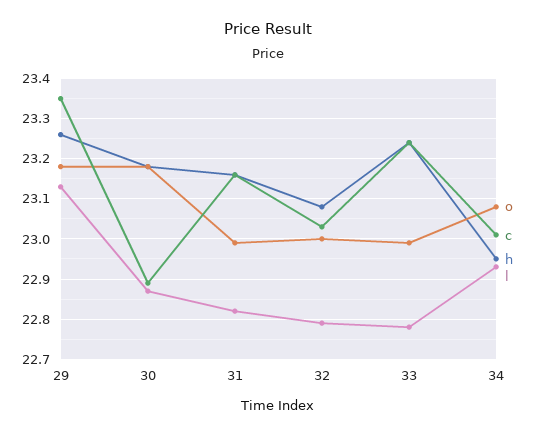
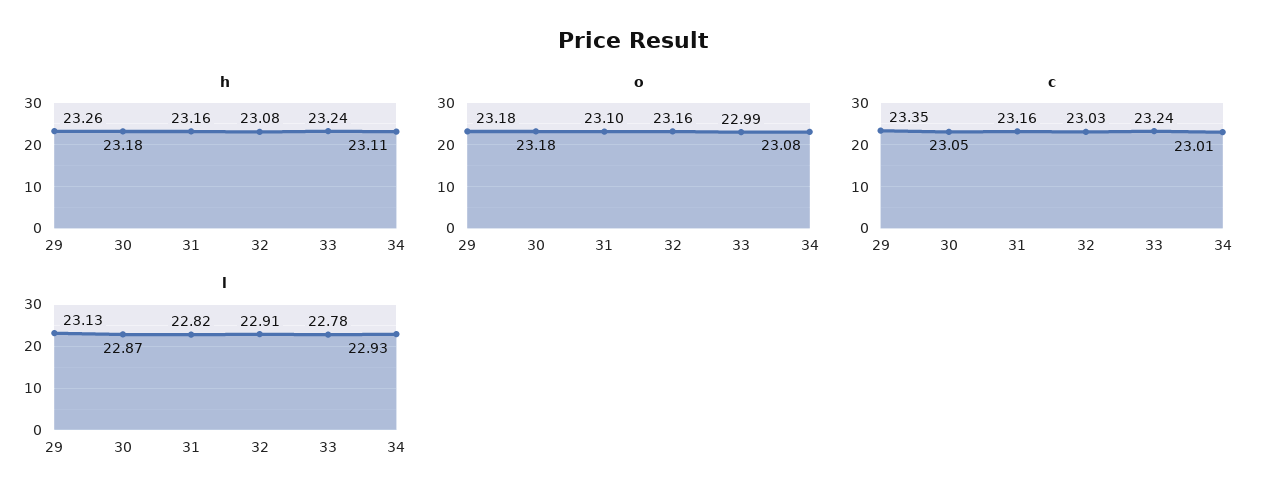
  {
    "o": {
      "29": 23.18,
      "30": 23.18,
-     "31": 23,
+     "31": 23.1,
-     "32": 23,
+     "32": 23.16,
      "33": 22.99,
      "34": 23.08
    },
    "c": {
      "29": 23.35,
-     "30": 22.9,
+     "30": 23.05,
      "31": 23.16,
      "32": 23.03,
      "33": 23.24,
      "34": 23.01
    },
    "h": {
      "29": 23.26,
      "30": 23.18,
      "31": 23.16,
      "32": 23.08,
      "33": 23.24,
-     "34": 22.95
+     "34": 23.11
    },
    "l": {
      "29": 23.13,
      "30": 22.87,
      "31": 22.82,
-     "32": 22.8,
+     "32": 22.91,
      "33": 22.78,
      "34": 22.93
    }
  }

